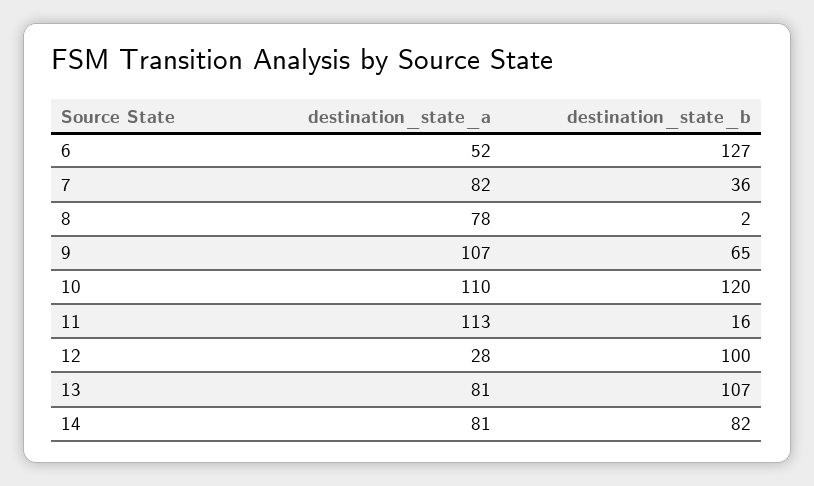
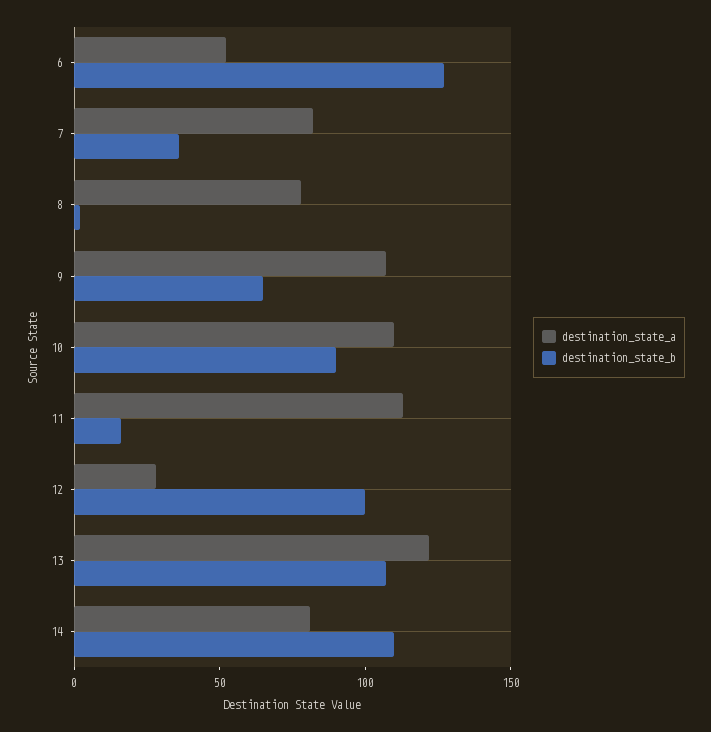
  {
    "destination_state_a": {
      "6": 52,
      "7": 82,
      "8": 78,
      "9": 107,
      "10": 110,
      "11": 113,
      "12": 28,
-     "13": 81,
+     "13": 120,
      "14": 81
    },
    "destination_state_b": {
      "6": 127,
      "7": 36,
      "8": 2,
      "9": 65,
-     "10": 120,
+     "10": 90,
      "11": 16,
      "12": 100,
      "13": 107,
-     "14": 82
+     "14": 110
    }
  }

